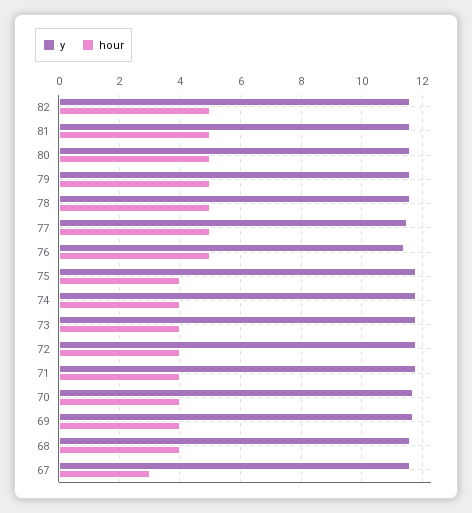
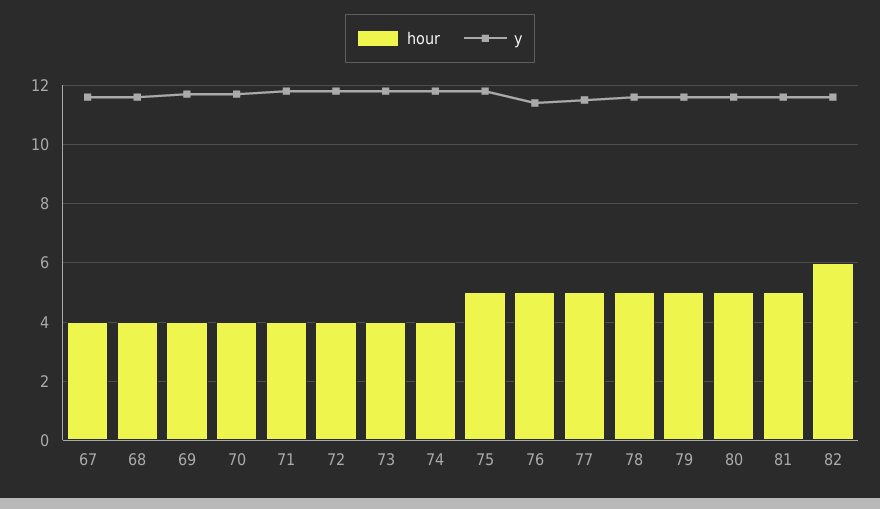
  {
    "y": {
      "82": 11.5,
      "81": 11.5,
      "80": 11.5,
      "79": 11.5,
      "78": 11.5,
      "77": 11.5,
      "76": 11.5,
      "75": 12,
      "74": 12,
      "73": 12,
      "72": 12,
      "71": 12,
      "70": 11.5,
      "69": 11.5,
      "68": 11.5,
      "67": 11.5
    },
    "hour": {
-     "82": 5,
+     "82": 6,
      "81": 5,
      "80": 5,
      "79": 5,
      "78": 5,
      "77": 5,
      "76": 5,
-     "75": 4,
+     "75": 5,
      "74": 4,
      "73": 4,
      "72": 4,
      "71": 4,
      "70": 4,
      "69": 4,
      "68": 4,
-     "67": 3
+     "67": 4
    }
  }

